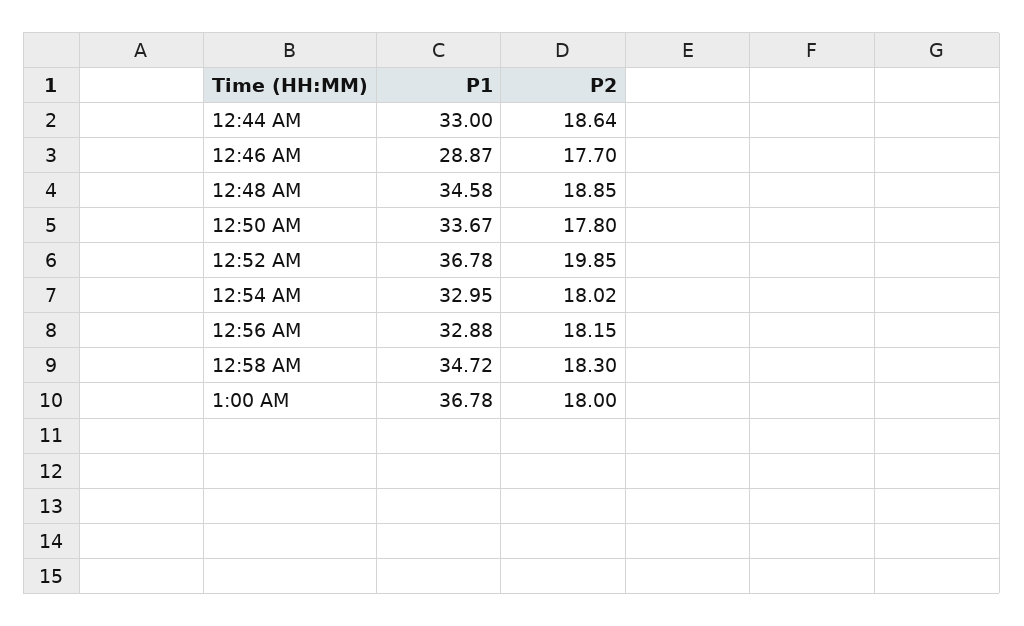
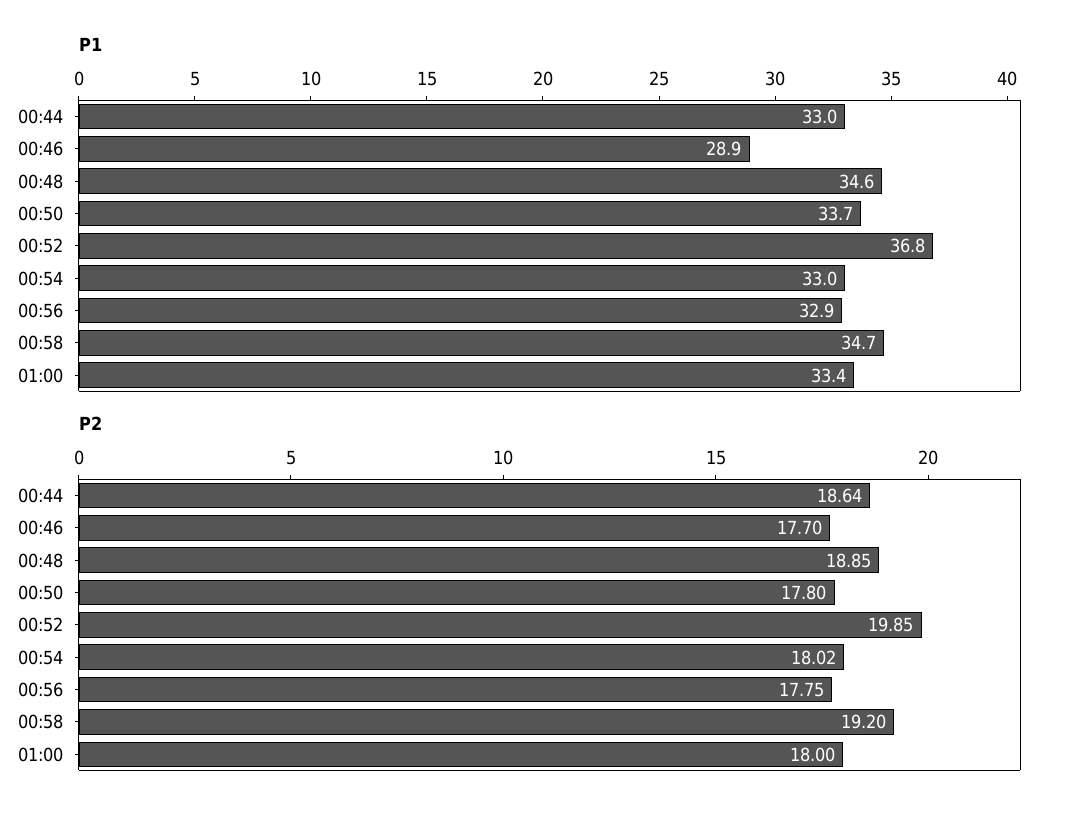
  {
    "P1": {
      "12:44 AM": 33,
      "12:46 AM": 28.87,
      "12:48 AM": 34.58,
      "12:50 AM": 33.67,
      "12:52 AM": 36.78,
      "12:54 AM": 32.95,
      "12:56 AM": 32.88,
      "12:58 AM": 34.72,
-     "1:00 AM": 36.78
+     "1:00 AM": 33.4
    },
    "P2": {
      "12:44 AM": 18.64,
      "12:46 AM": 17.7,
      "12:48 AM": 18.85,
      "12:50 AM": 17.8,
      "12:52 AM": 19.85,
      "12:54 AM": 18.02,
-     "12:56 AM": 18.15,
+     "12:56 AM": 17.75,
-     "12:58 AM": 18.3,
+     "12:58 AM": 19.2,
      "1:00 AM": 18
    }
  }

